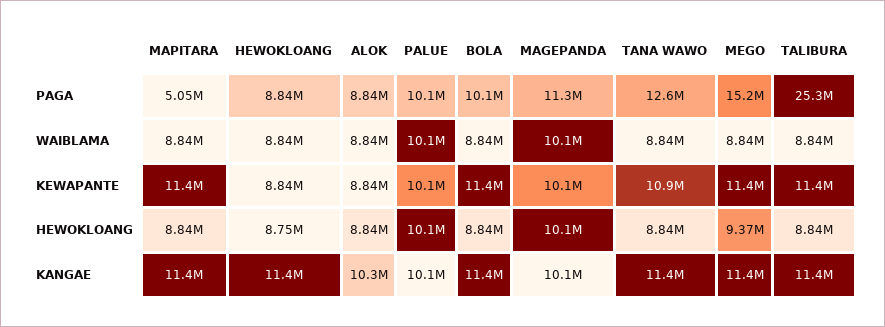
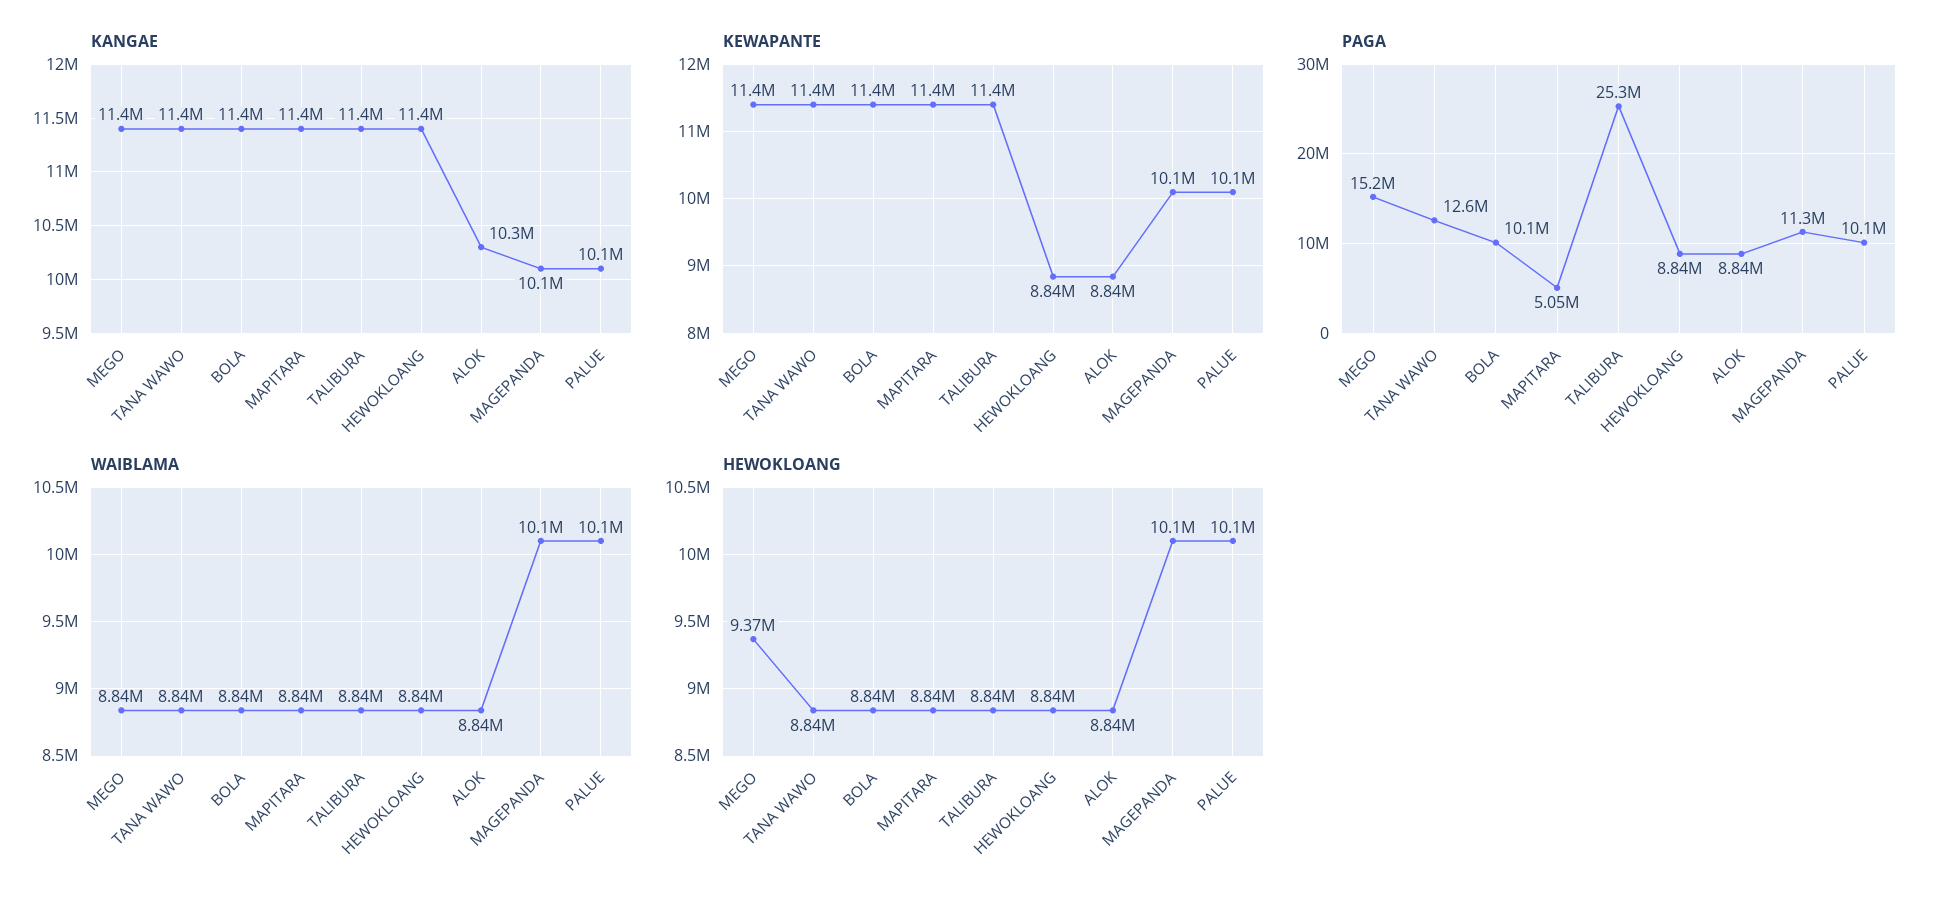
  {
    "PAGA": {
      "MAPITARA": 5050000,
      "HEWOKLOANG": 8840000,
      "ALOK": 8840000,
      "PALUE": 10100000,
      "BOLA": 10100000,
      "MAGEPANDA": 11300000,
      "TANA WAWO": 12600000,
      "MEGO": 15200000,
      "TALIBURA": 25300000
    },
    "WAIBLAMA": {
      "MAPITARA": 8840000,
      "HEWOKLOANG": 8840000,
      "ALOK": 8840000,
      "PALUE": 10100000,
      "BOLA": 8840000,
      "MAGEPANDA": 10100000,
      "TANA WAWO": 8840000,
      "MEGO": 8840000,
      "TALIBURA": 8840000
    },
    "KEWAPANTE": {
      "MAPITARA": 11400000,
      "HEWOKLOANG": 8840000,
      "ALOK": 8840000,
      "PALUE": 10100000,
      "BOLA": 11400000,
      "MAGEPANDA": 10100000,
-     "TANA WAWO": 10900000,
+     "TANA WAWO": 11400000,
      "MEGO": 11400000,
      "TALIBURA": 11400000
    },
    "HEWOKLOANG": {
      "MAPITARA": 8840000,
-     "HEWOKLOANG": 8750000,
+     "HEWOKLOANG": 8840000,
      "ALOK": 8840000,
      "PALUE": 10100000,
      "BOLA": 8840000,
      "MAGEPANDA": 10100000,
      "TANA WAWO": 8840000,
      "MEGO": 9370000,
      "TALIBURA": 8840000
    },
    "KANGAE": {
      "MAPITARA": 11400000,
      "HEWOKLOANG": 11400000,
      "ALOK": 10300000,
      "PALUE": 10100000,
      "BOLA": 11400000,
      "MAGEPANDA": 10100000,
      "TANA WAWO": 11400000,
      "MEGO": 11400000,
      "TALIBURA": 11400000
    }
  }

